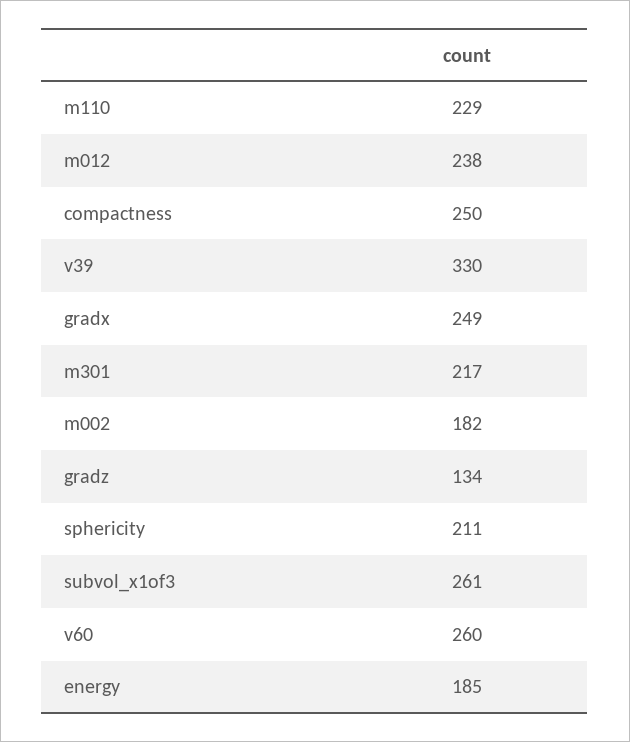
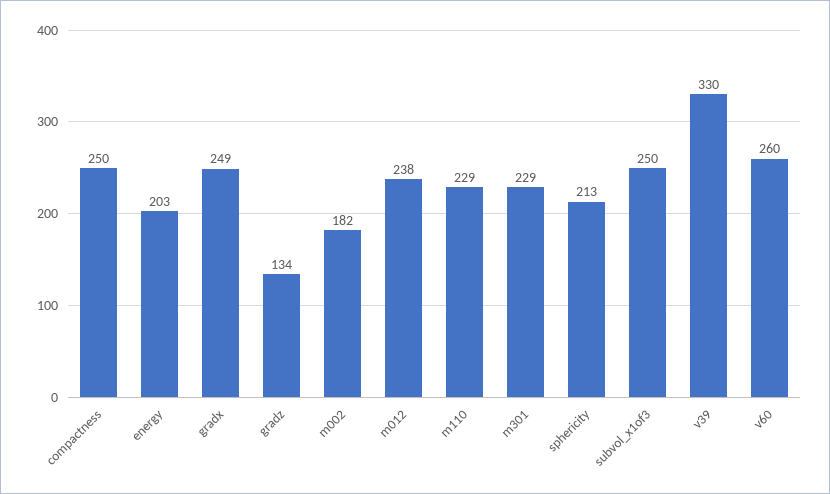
  {
    "m110": 229,
    "m012": 238,
    "compactness": 250,
    "v39": 330,
    "gradx": 249,
-   "m301": 217,
+   "m301": 229,
    "m002": 182,
    "gradz": 134,
-   "sphericity": 211,
+   "sphericity": 213,
-   "subvol_x1of3": 261,
+   "subvol_x1of3": 250,
    "v60": 260,
-   "energy": 185
+   "energy": 203
  }

